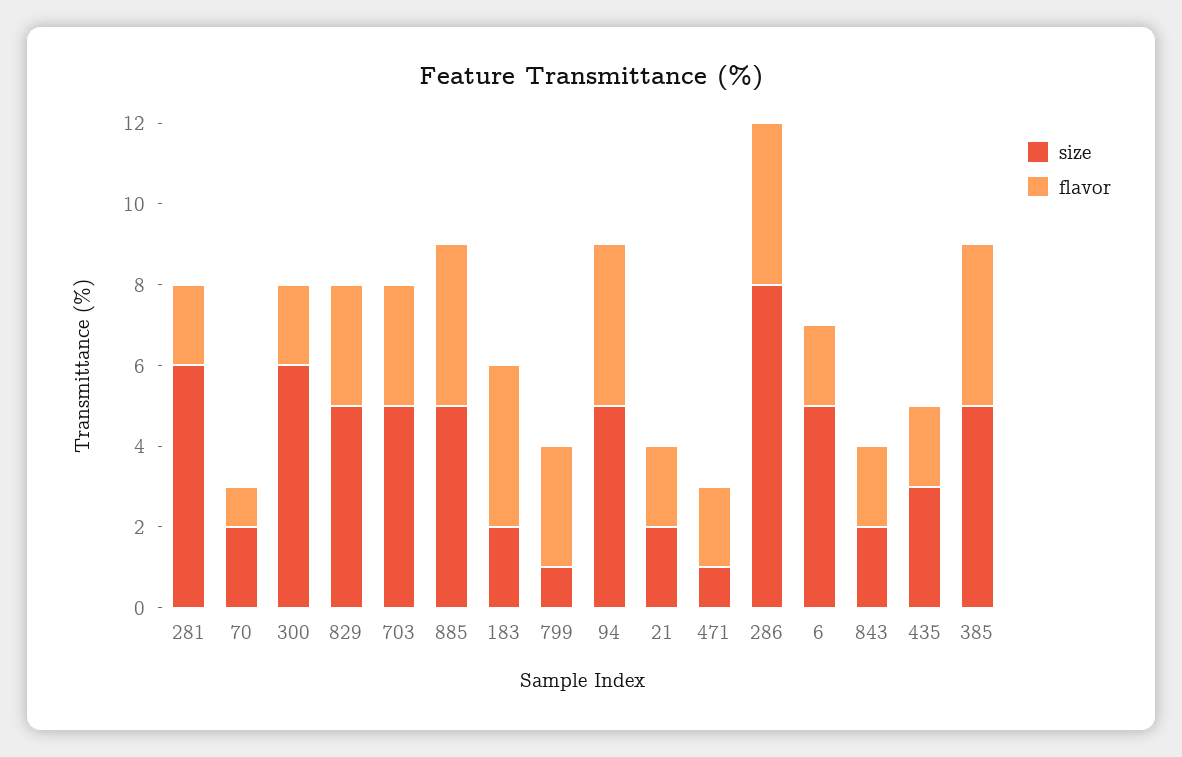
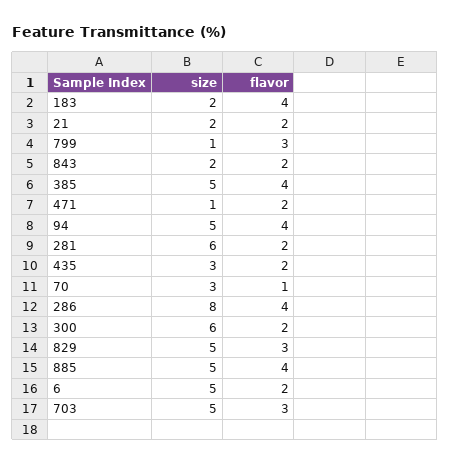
  {
    "size": {
      "281": 6,
-     "70": 2,
+     "70": 3,
      "300": 6,
      "829": 5,
      "703": 5,
      "885": 5,
      "183": 2,
      "799": 1,
      "94": 5,
      "21": 2,
      "471": 1,
      "286": 8,
      "6": 5,
      "843": 2,
      "435": 3,
      "385": 5
    },
    "flavor": {
      "281": 2,
      "70": 1,
      "300": 2,
      "829": 3,
      "703": 3,
      "885": 4,
      "183": 4,
      "799": 3,
      "94": 4,
      "21": 2,
      "471": 2,
      "286": 4,
      "6": 2,
      "843": 2,
      "435": 2,
      "385": 4
    }
  }

